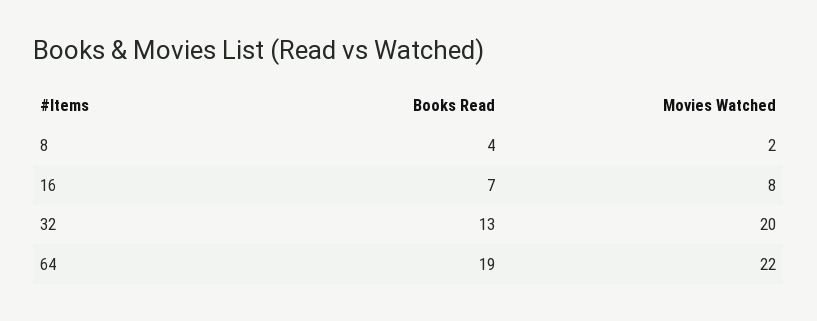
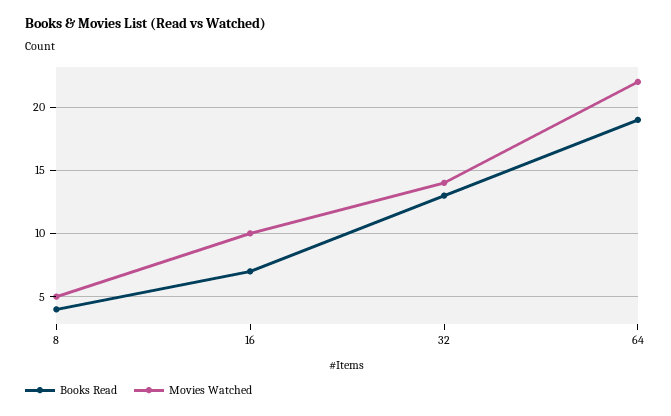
  {
    "Books Read": {
      "8": 4,
      "16": 7,
      "32": 13,
      "64": 19
    },
    "Movies Watched": {
-     "8": 2,
+     "8": 5,
-     "16": 8,
+     "16": 10,
-     "32": 20,
+     "32": 14,
      "64": 22
    }
  }

